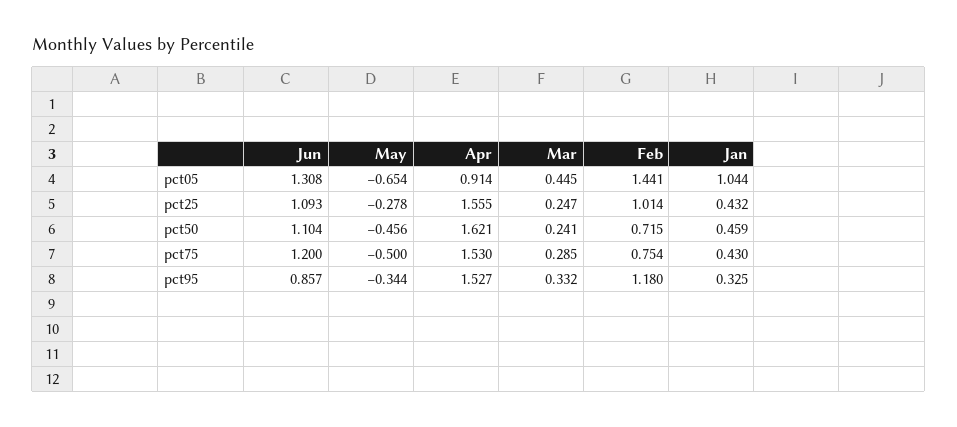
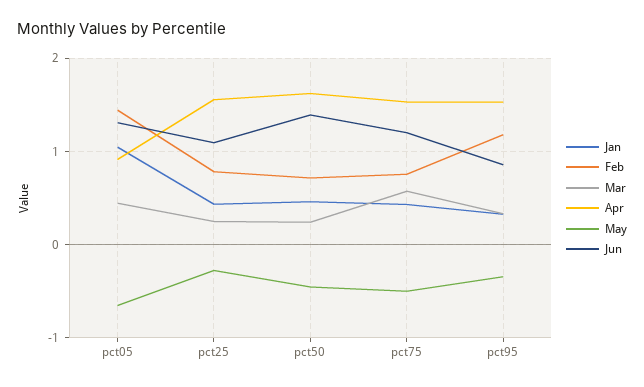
  {
    "Jun": {
      "pct05": 1.308,
      "pct25": 1.093,
-     "pct50": 1.104,
+     "pct50": 1.4,
      "pct75": 1.2,
      "pct95": 0.857
    },
    "May": {
      "pct05": -0.654,
      "pct25": -0.278,
      "pct50": -0.456,
      "pct75": -0.5,
      "pct95": -0.344
    },
    "Apr": {
      "pct05": 0.914,
      "pct25": 1.555,
      "pct50": 1.621,
      "pct75": 1.53,
      "pct95": 1.527
    },
    "Mar": {
      "pct05": 0.445,
      "pct25": 0.247,
      "pct50": 0.241,
-     "pct75": 0.285,
+     "pct75": 0.6,
      "pct95": 0.332
    },
    "Feb": {
      "pct05": 1.441,
-     "pct25": 1.014,
+     "pct25": 0.8,
      "pct50": 0.715,
      "pct75": 0.754,
      "pct95": 1.18
    },
    "Jan": {
      "pct05": 1.044,
      "pct25": 0.432,
      "pct50": 0.459,
      "pct75": 0.43,
      "pct95": 0.325
    }
  }

